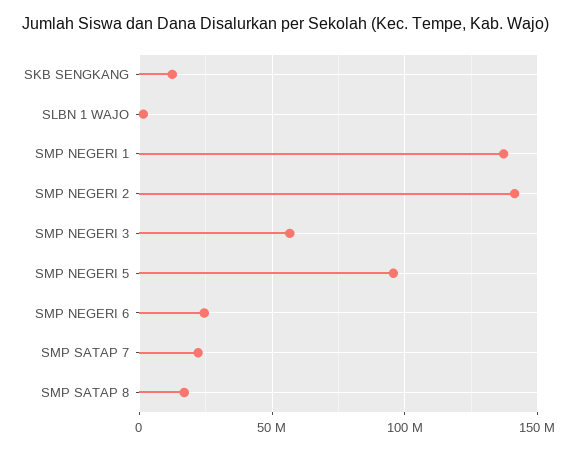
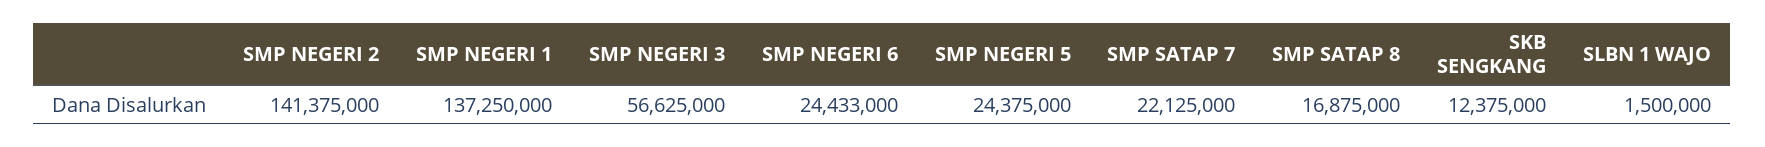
  {
    "SKB SENGKANG": 12375000,
    "SLBN 1 WAJO": 1500000,
    "SMP NEGERI 1": 137250000,
    "SMP NEGERI 2": 141375000,
    "SMP NEGERI 3": 56625000,
-   "SMP NEGERI 5": 95000000,
+   "SMP NEGERI 5": 24375000,
    "SMP NEGERI 6": 24433000,
    "SMP SATAP 7": 22125000,
    "SMP SATAP 8": 16875000
  }

